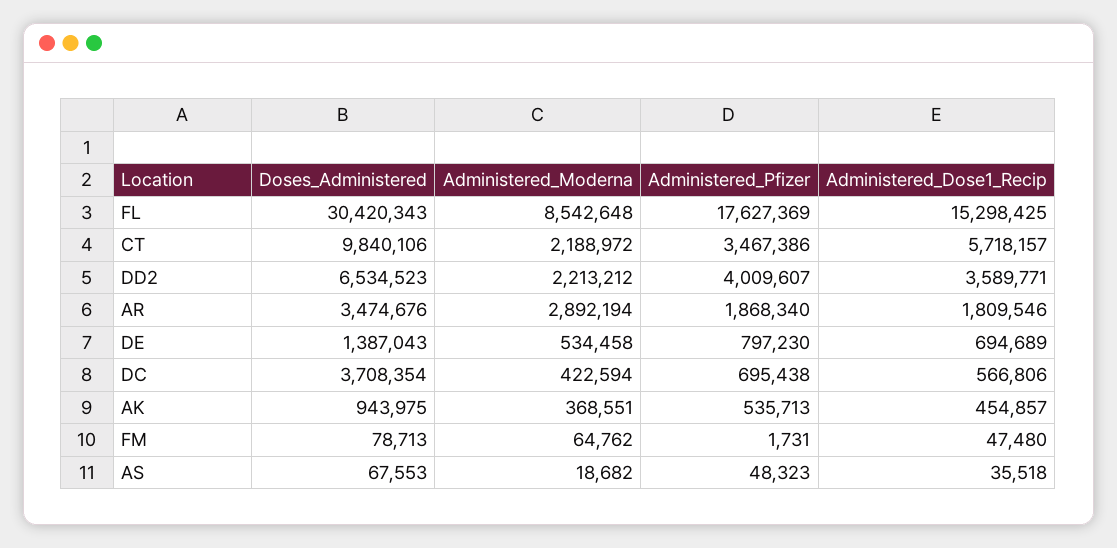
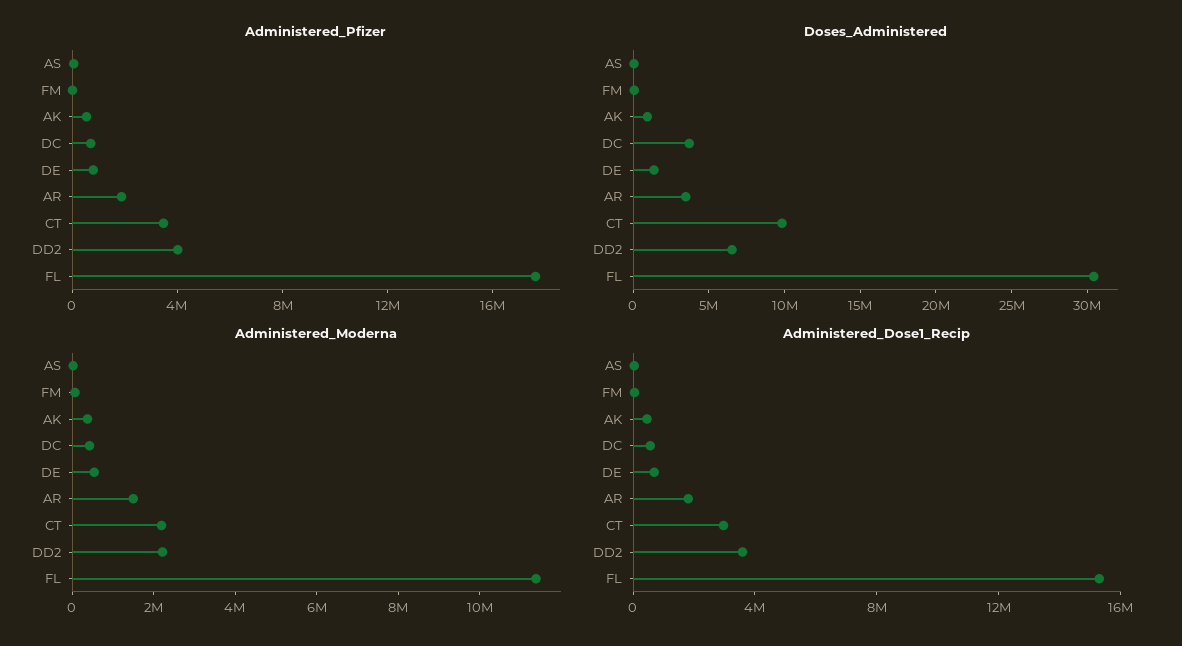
  {
    "Doses_Administered": {
      "FL": 30420343,
      "CT": 9840106,
      "DD2": 6534523,
      "AR": 3474676,
      "DE": 1387043,
      "DC": 3708354,
      "AK": 943975,
      "FM": 78713,
      "AS": 67553
    },
    "Administered_Moderna": {
-     "FL": 8542648,
+     "FL": 11500000,
      "CT": 2188972,
      "DD2": 2213212,
-     "AR": 2892194,
+     "AR": 1500000,
      "DE": 534458,
      "DC": 422594,
      "AK": 368551,
      "FM": 64762,
      "AS": 18682
    },
    "Administered_Pfizer": {
      "FL": 17627369,
      "CT": 3467386,
      "DD2": 4009607,
      "AR": 1868340,
      "DE": 797230,
      "DC": 695438,
      "AK": 535713,
      "FM": 1731,
      "AS": 48323
    },
    "Administered_Dose1_Recip": {
      "FL": 15298425,
-     "CT": 5718157,
+     "CT": 3000000,
      "DD2": 3589771,
      "AR": 1809546,
      "DE": 694689,
      "DC": 566806,
      "AK": 454857,
      "FM": 47480,
      "AS": 35518
    }
  }

